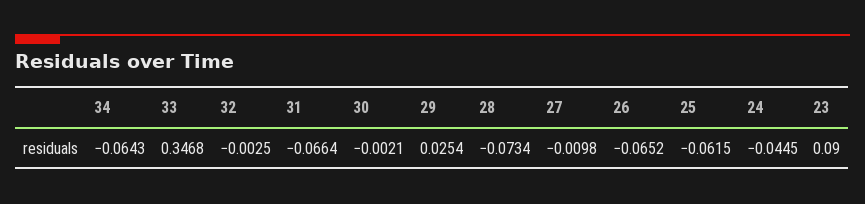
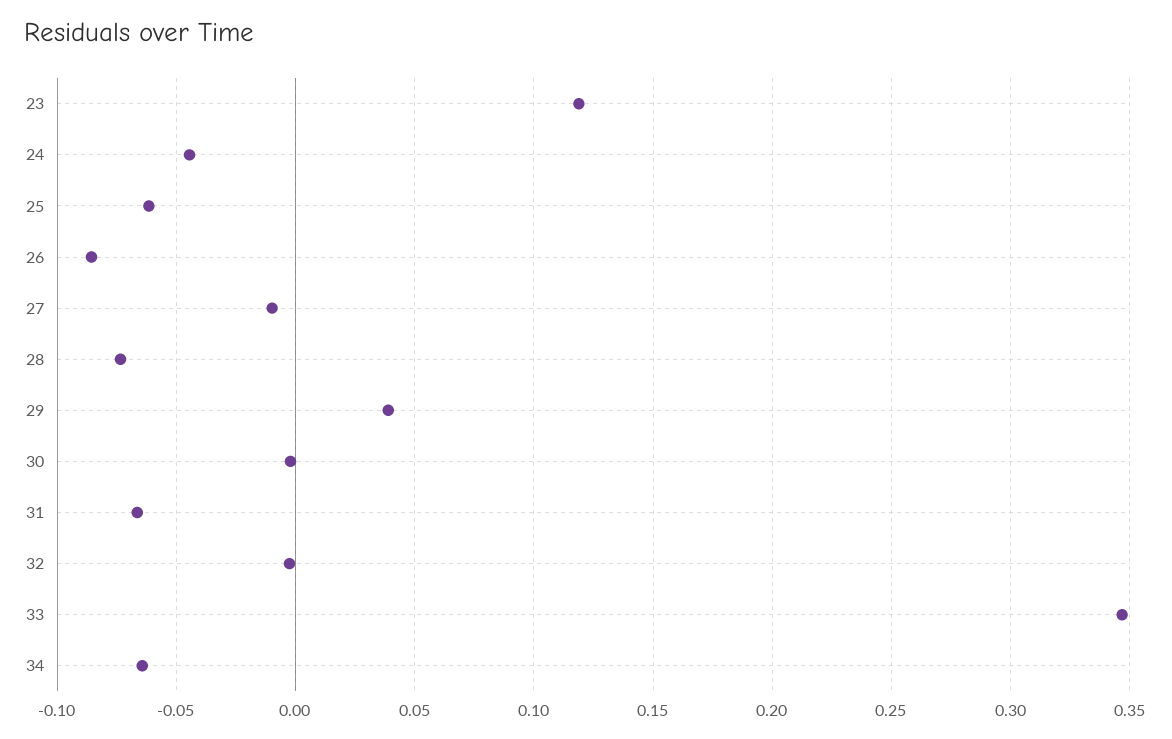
  {
    "34": -0.0643,
    "33": 0.3468,
    "32": -0.0025,
    "31": -0.0664,
    "30": -0.0021,
-   "29": 0.0254,
+   "29": 0.04,
    "28": -0.0734,
    "27": -0.0098,
-   "26": -0.0652,
+   "26": -0.085,
    "25": -0.0615,
    "24": -0.0445,
-   "23": 0.09
+   "23": 0.12
  }

